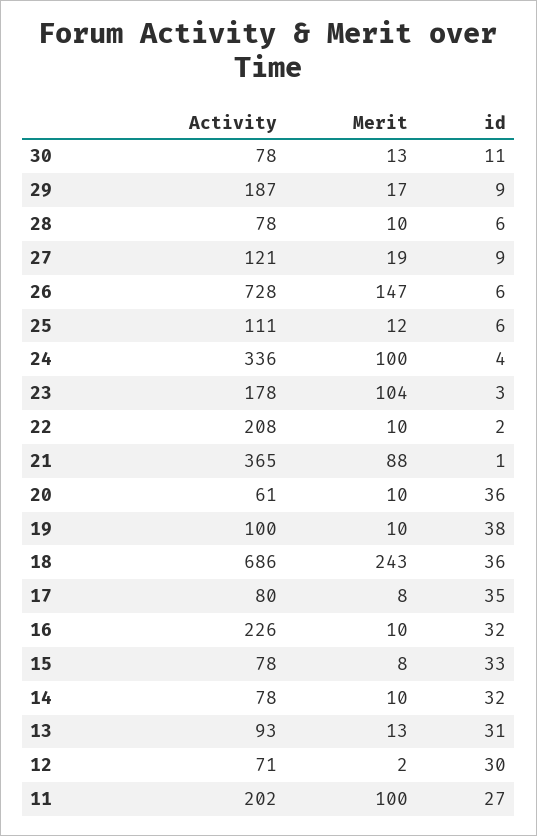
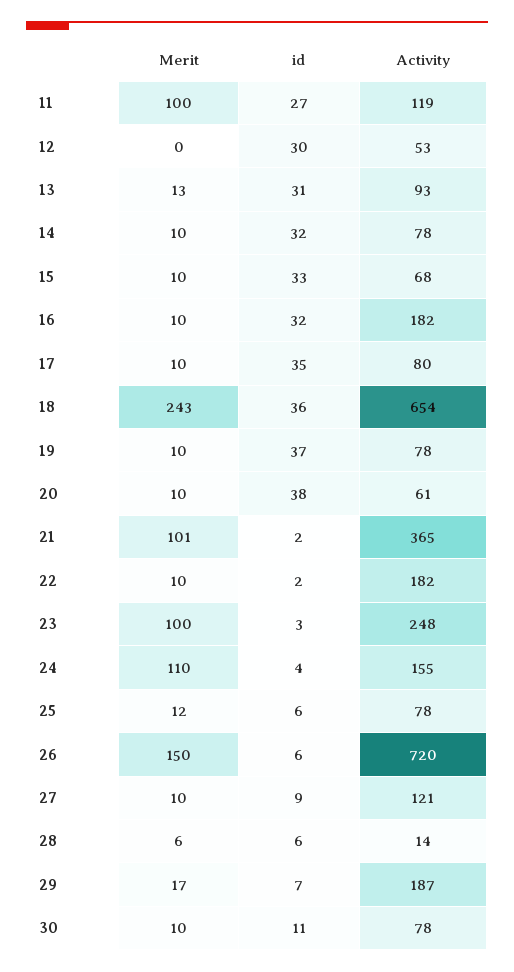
  {
    "Activity": {
      "30": 78,
      "29": 187,
-     "28": 78,
+     "28": 14,
      "27": 121,
-     "26": 728,
+     "26": 720,
-     "25": 111,
+     "25": 78,
-     "24": 336,
+     "24": 155,
-     "23": 178,
+     "23": 248,
-     "22": 208,
+     "22": 182,
      "21": 365,
      "20": 61,
-     "19": 100,
+     "19": 78,
-     "18": 686,
+     "18": 654,
      "17": 80,
-     "16": 226,
+     "16": 182,
-     "15": 78,
+     "15": 68,
      "14": 78,
      "13": 93,
-     "12": 71,
+     "12": 53,
-     "11": 202
+     "11": 119
    },
    "Merit": {
-     "30": 13,
+     "30": 10,
      "29": 17,
-     "28": 10,
+     "28": 6,
-     "27": 19,
+     "27": 10,
-     "26": 147,
+     "26": 150,
      "25": 12,
-     "24": 100,
+     "24": 110,
-     "23": 104,
+     "23": 100,
      "22": 10,
-     "21": 88,
+     "21": 101,
      "20": 10,
      "19": 10,
      "18": 243,
-     "17": 8,
+     "17": 10,
      "16": 10,
-     "15": 8,
+     "15": 10,
      "14": 10,
      "13": 13,
-     "12": 2,
+     "12": 0,
      "11": 100
    },
    "id": {
      "30": 11,
-     "29": 9,
+     "29": 7,
      "28": 6,
      "27": 9,
      "26": 6,
      "25": 6,
      "24": 4,
      "23": 3,
      "22": 2,
-     "21": 1,
+     "21": 2,
-     "20": 36,
+     "20": 38,
-     "19": 38,
+     "19": 37,
      "18": 36,
      "17": 35,
      "16": 32,
      "15": 33,
      "14": 32,
      "13": 31,
      "12": 30,
      "11": 27
    }
  }

